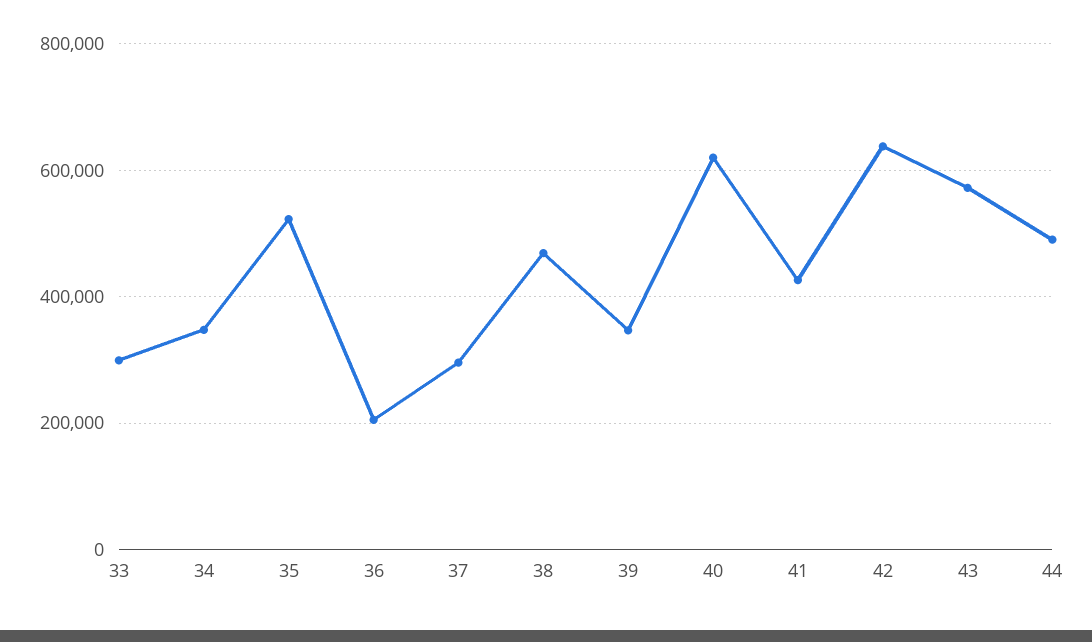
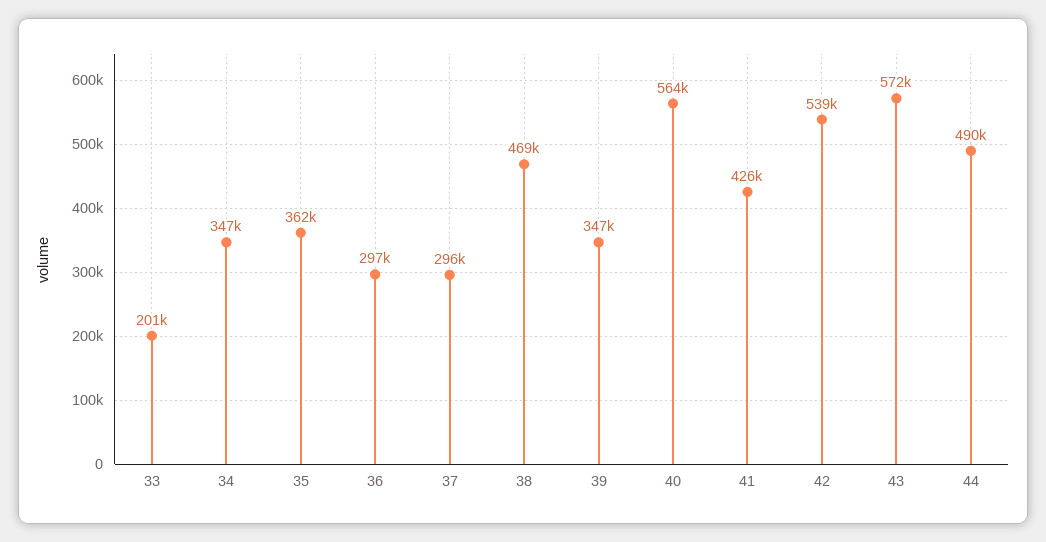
  {
-   "33": 300000,
+   "33": 201000,
    "34": 347000,
-   "35": 520000,
+   "35": 362000,
-   "36": 200000,
+   "36": 297000,
    "37": 296000,
    "38": 469000,
    "39": 347000,
-   "40": 620000,
+   "40": 564000,
    "41": 426000,
-   "42": 640000,
+   "42": 539000,
    "43": 572000,
    "44": 490000
  }

